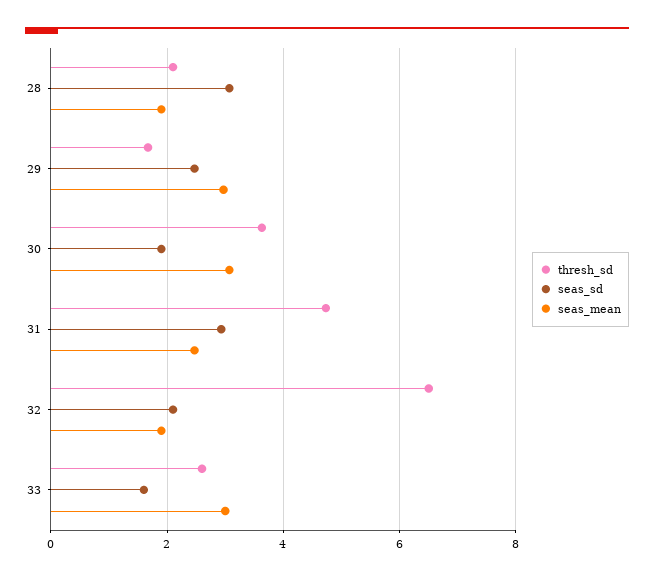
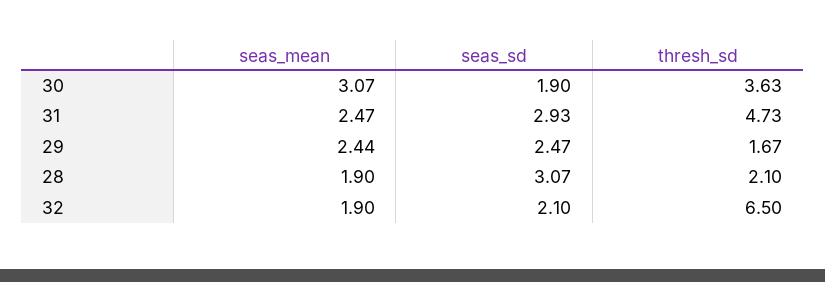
  {
    "thresh_sd": {
      "28": 2.1,
      "29": 1.67,
      "30": 3.63,
      "31": 4.73,
-     "32": 6.5,
+     "32": 6.5
-     "33": 2.6
    },
    "seas_sd": {
      "28": 3.07,
      "29": 2.47,
      "30": 1.9,
      "31": 2.93,
-     "32": 2.1,
+     "32": 2.1
-     "33": 1.6
    },
    "seas_mean": {
      "28": 1.9,
-     "29": 3,
+     "29": 2.44,
      "30": 3.07,
      "31": 2.47,
-     "32": 1.9,
+     "32": 1.9
-     "33": 3
    }
  }

